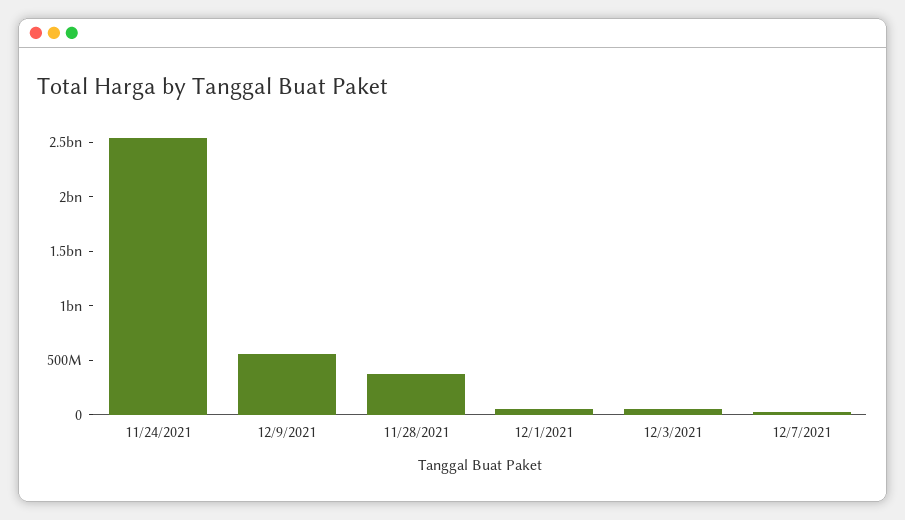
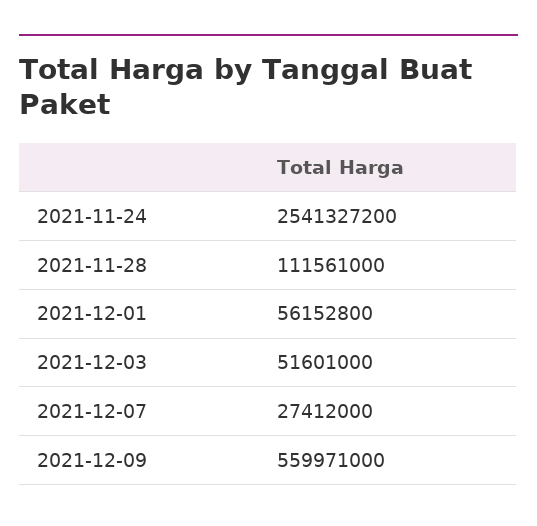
  {
    "11/24/2021": 2541327200,
    "12/9/2021": 559971000,
-   "11/28/2021": 400000000,
+   "11/28/2021": 111561000,
    "12/1/2021": 56152800,
    "12/3/2021": 51601000,
    "12/7/2021": 27412000
  }

